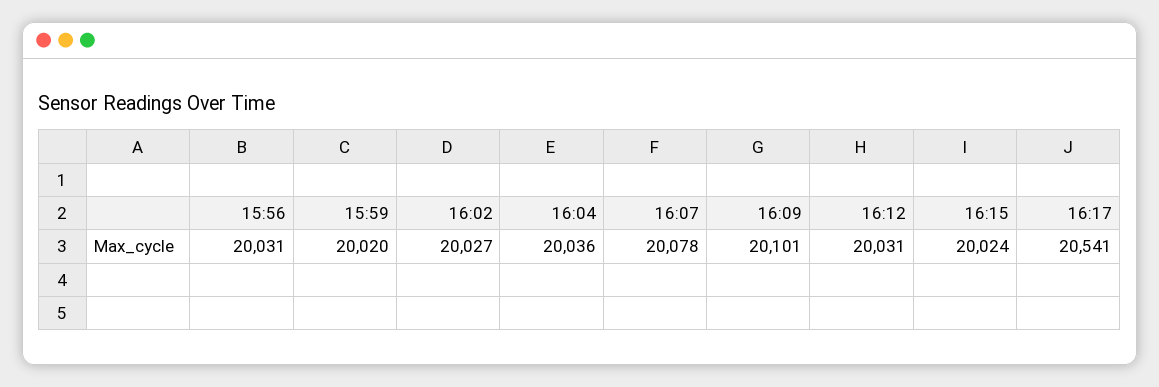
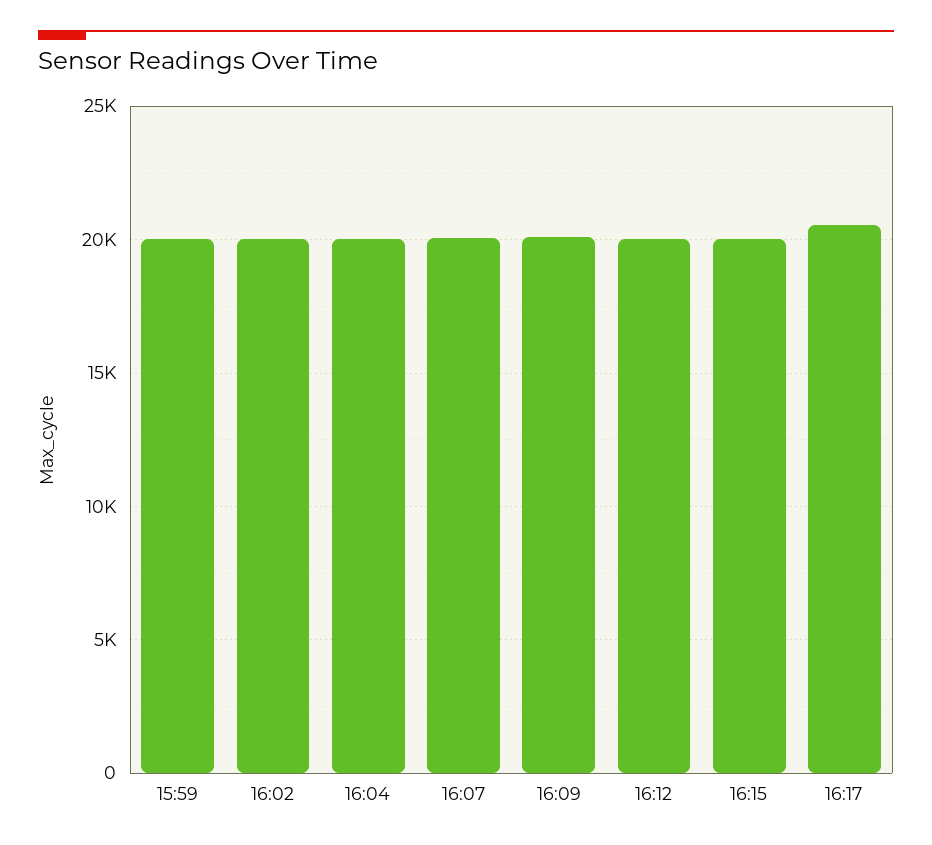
  {
-   "15:56": 20031,
    "15:59": 20020,
    "16:02": 20027,
    "16:04": 20036,
    "16:07": 20078,
    "16:09": 20101,
    "16:12": 20031,
    "16:15": 20024,
    "16:17": 20541
  }

